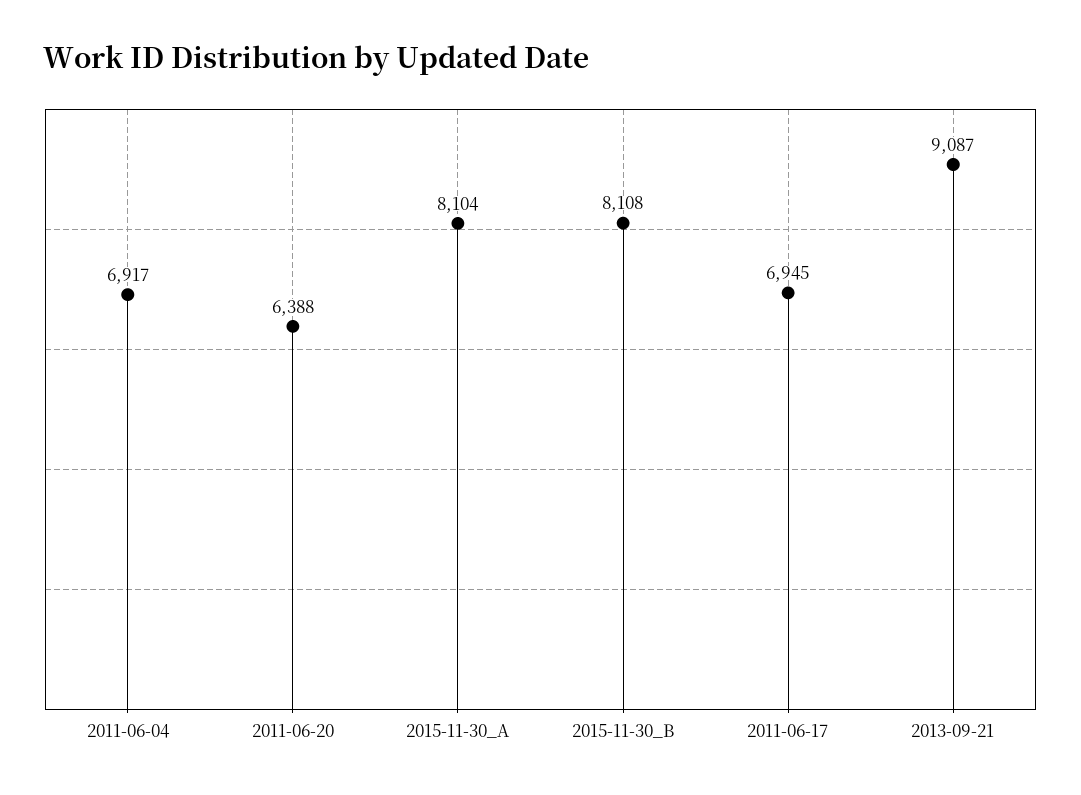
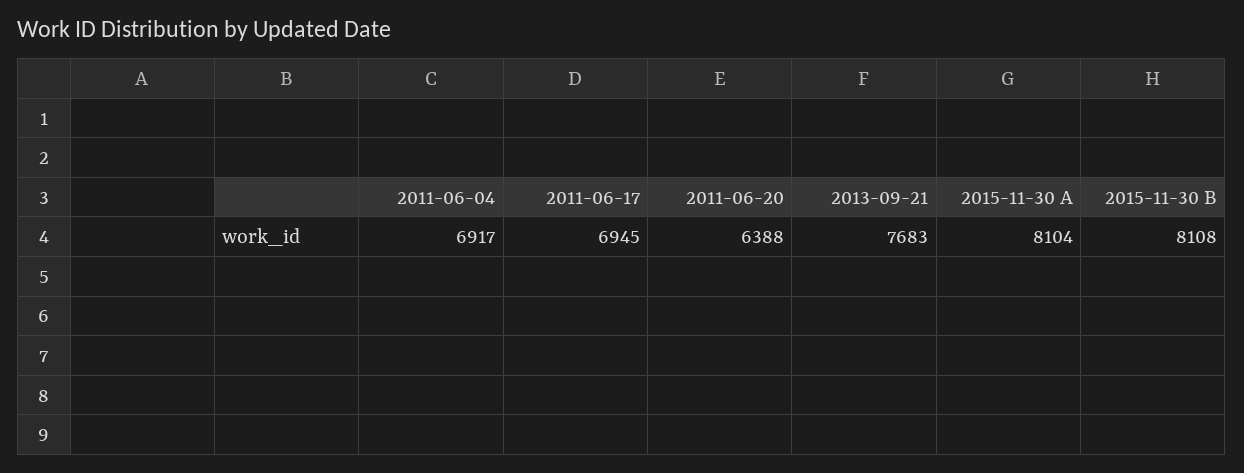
  {
    "2011-06-04": 6917,
    "2011-06-20": 6388,
    "2015-11-30_A": 8104,
    "2015-11-30_B": 8108,
    "2011-06-17": 6945,
-   "2013-09-21": 9087
+   "2013-09-21": 7683
  }

